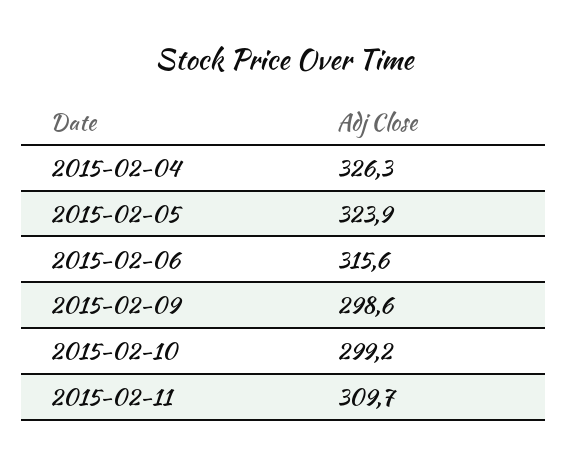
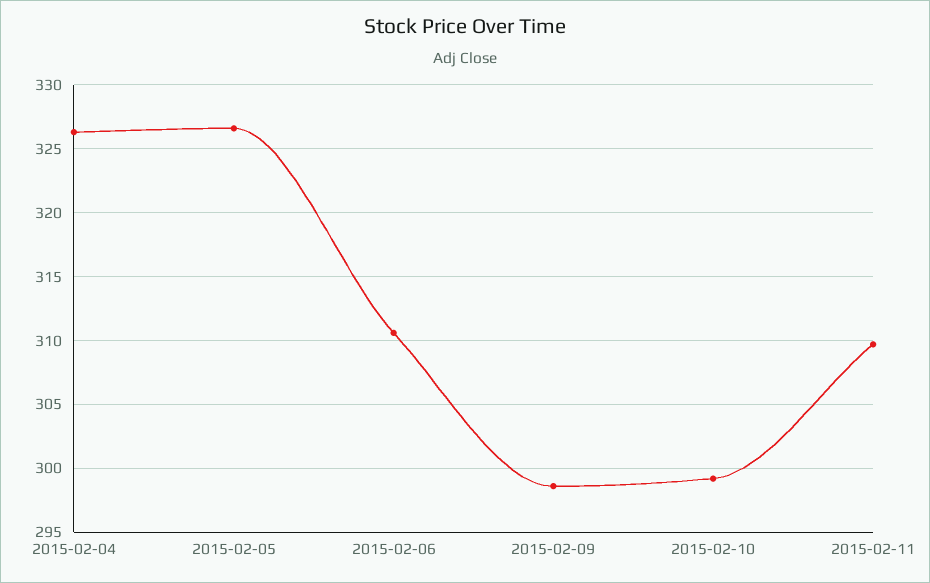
  {
    "2015-02-04": 326.3,
-   "2015-02-05": 323.9,
+   "2015-02-05": 326.5,
-   "2015-02-06": 315.6,
+   "2015-02-06": 310.5,
    "2015-02-09": 298.6,
    "2015-02-10": 299.2,
    "2015-02-11": 309.7
  }

